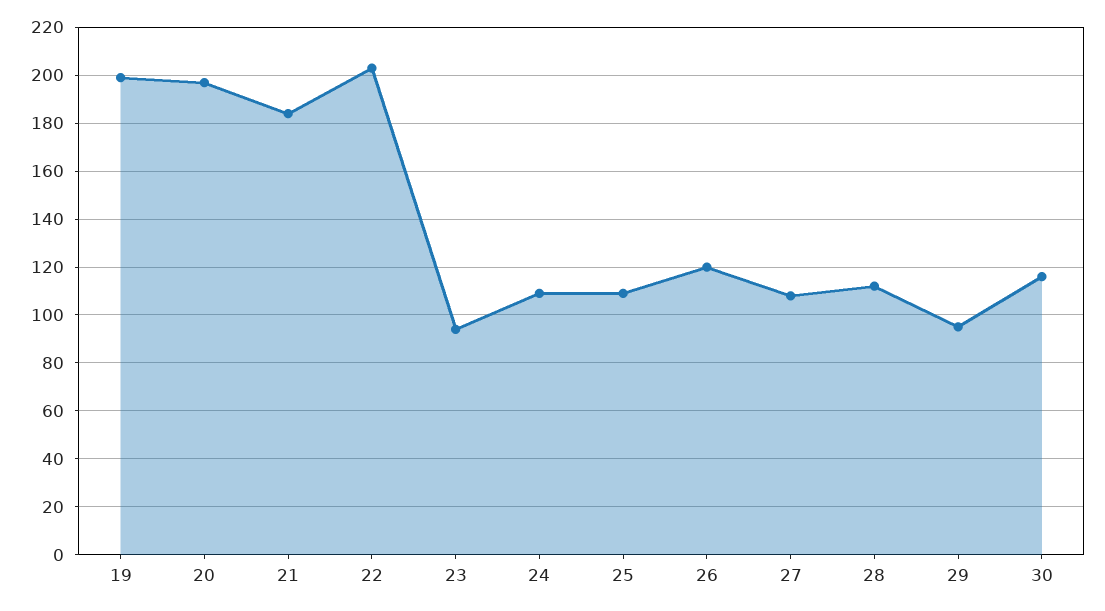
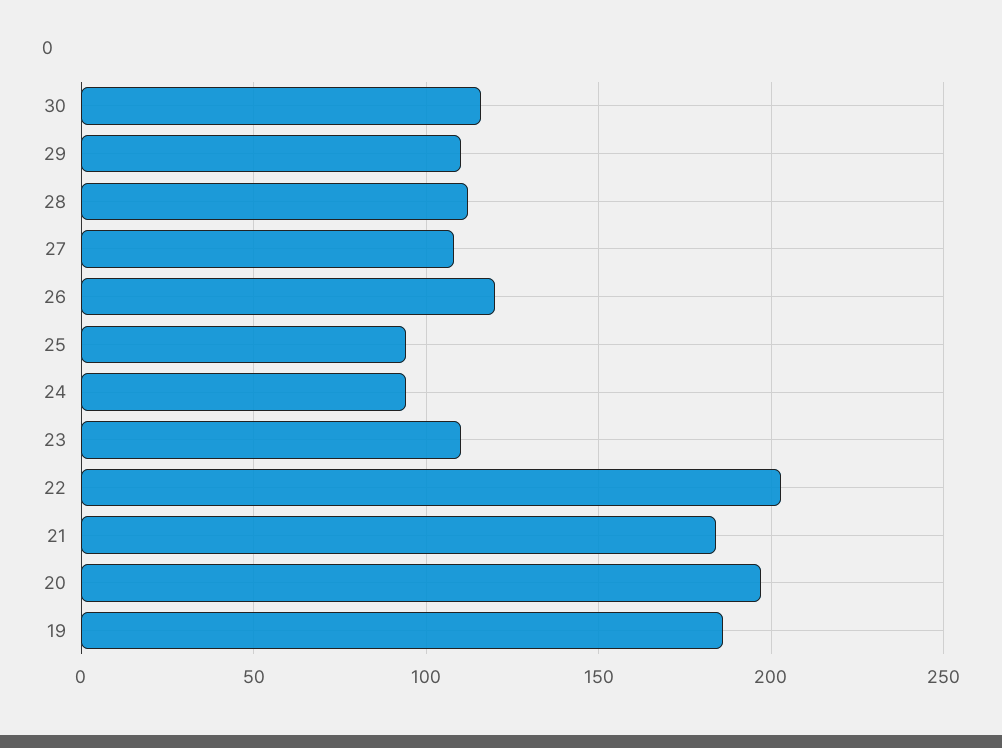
  {
-   "19": 200,
+   "19": 185,
    "20": 195,
    "21": 185,
    "22": 205,
-   "23": 95,
+   "23": 110,
-   "24": 110,
+   "24": 95,
-   "25": 110,
+   "25": 95,
    "26": 120,
    "27": 110,
    "28": 110,
-   "29": 95,
+   "29": 110,
    "30": 115
  }

